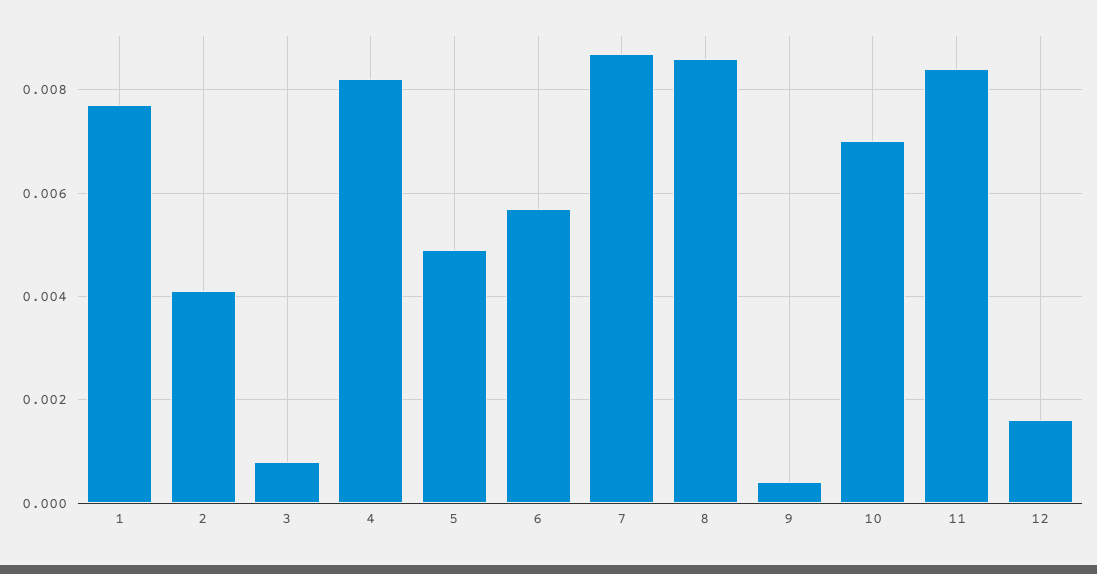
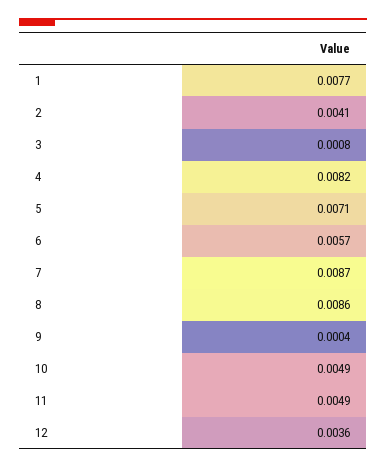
  {
    "1": 0.0077,
    "2": 0.0041,
    "3": 0.0008,
    "4": 0.0082,
-   "5": 0.005,
+   "5": 0.0071,
    "6": 0.0057,
    "7": 0.0087,
    "8": 0.0086,
    "9": 0.0004,
-   "10": 0.007,
+   "10": 0.0049,
-   "11": 0.0085,
+   "11": 0.0049,
-   "12": 0.0015
+   "12": 0.0036
  }

